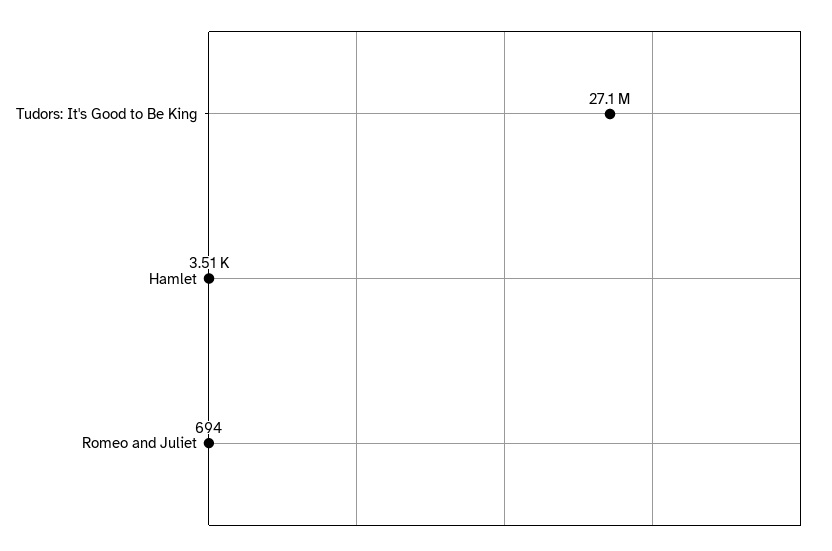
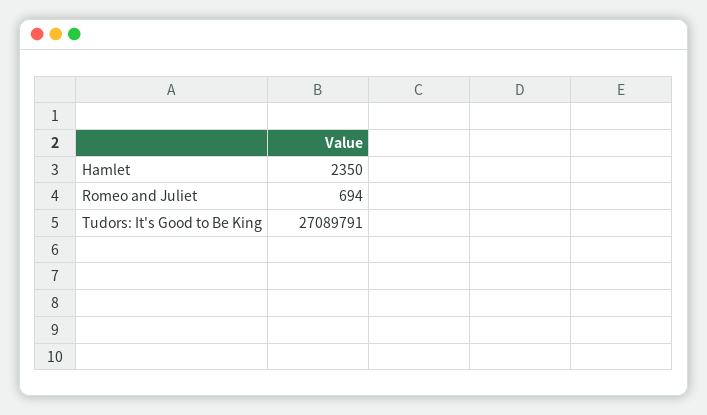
  {
    "Tudors: It's Good to Be King": 27089791,
-   "Hamlet": 3510,
+   "Hamlet": 2350,
    "Romeo and Juliet": 694
  }

